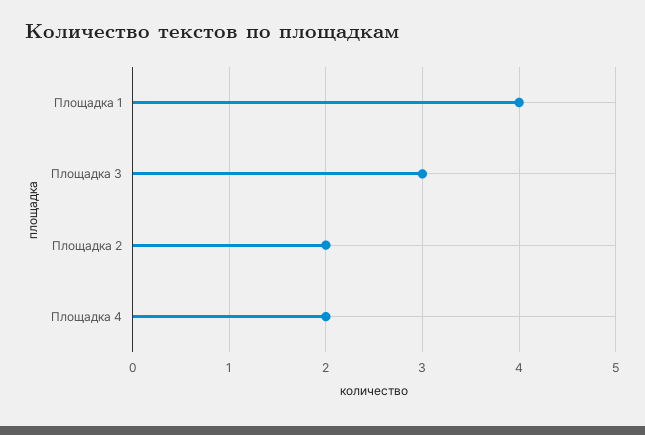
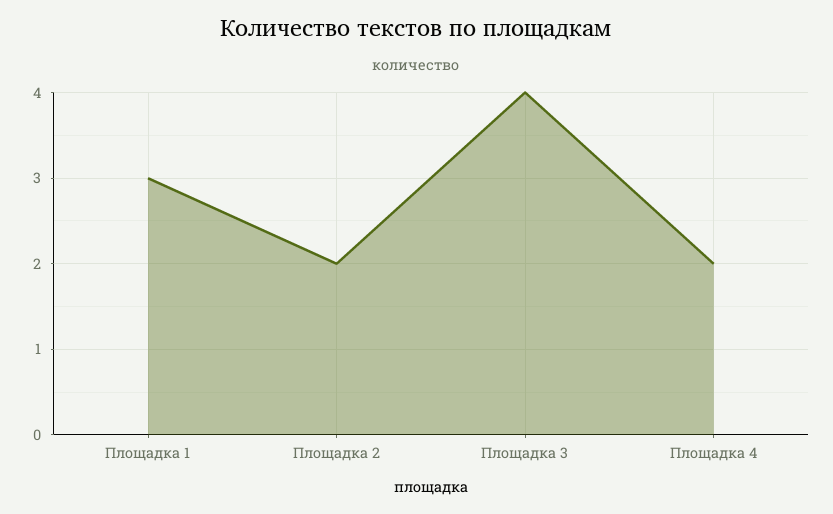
  {
-   "Площадка 1": 4,
+   "Площадка 1": 3,
-   "Площадка 3": 3,
+   "Площадка 3": 4,
    "Площадка 2": 2,
    "Площадка 4": 2
  }

